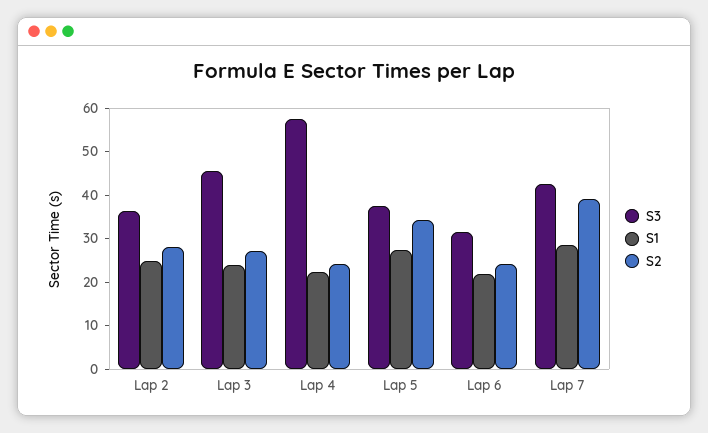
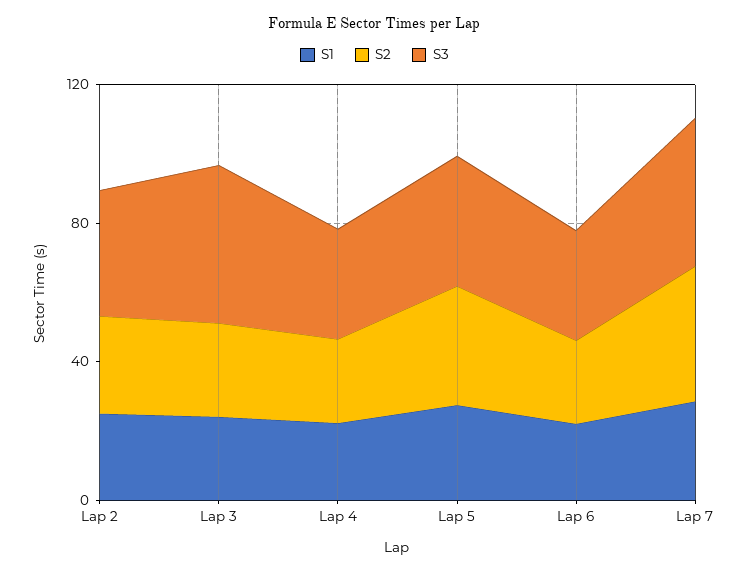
  {
    "S3": {
      "Lap 2": 36,
      "Lap 3": 46,
-     "Lap 4": 58,
+     "Lap 4": 30,
      "Lap 5": 38,
      "Lap 6": 32,
      "Lap 7": 42
    },
    "S1": {
      "Lap 2": 24,
      "Lap 3": 24,
      "Lap 4": 22,
      "Lap 5": 28,
      "Lap 6": 22,
      "Lap 7": 28
    },
    "S2": {
      "Lap 2": 28,
      "Lap 3": 28,
      "Lap 4": 24,
      "Lap 5": 34,
      "Lap 6": 24,
      "Lap 7": 40
    }
  }

